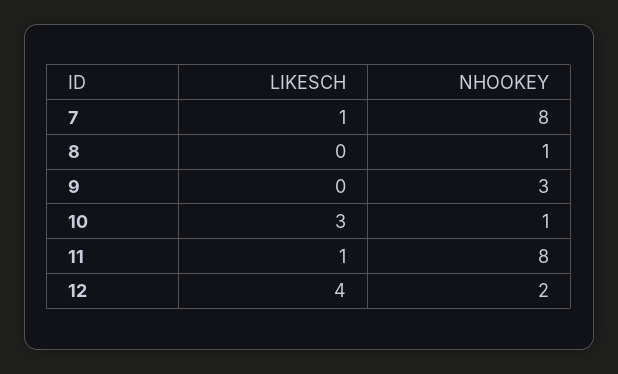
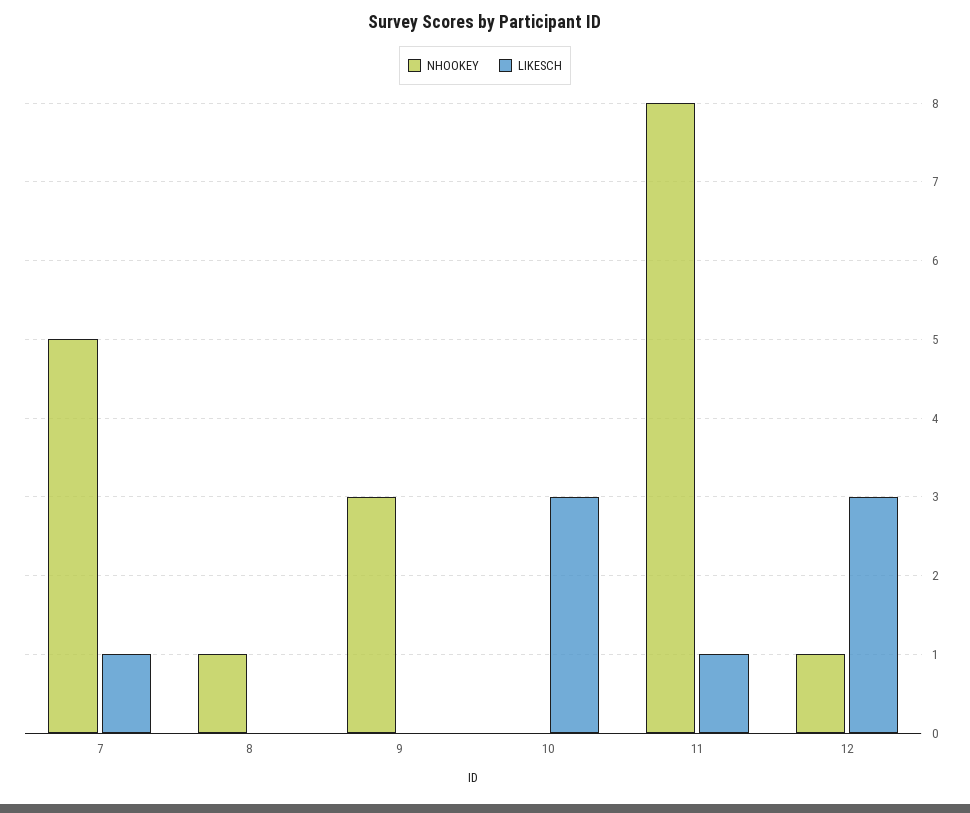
  {
    "LIKESCH": {
      "7": 1,
      "8": 0,
      "9": 0,
      "10": 3,
      "11": 1,
-     "12": 4
+     "12": 3
    },
    "NHOOKEY": {
-     "7": 8,
+     "7": 5,
      "8": 1,
      "9": 3,
-     "10": 1,
+     "10": 0,
      "11": 8,
-     "12": 2
+     "12": 1
    }
  }

